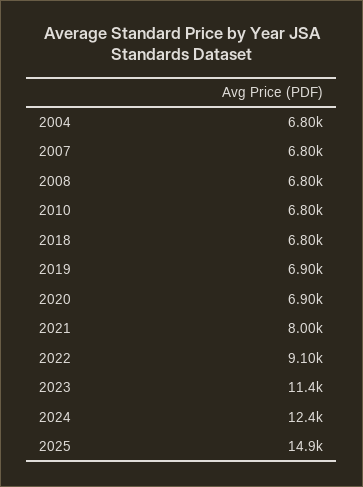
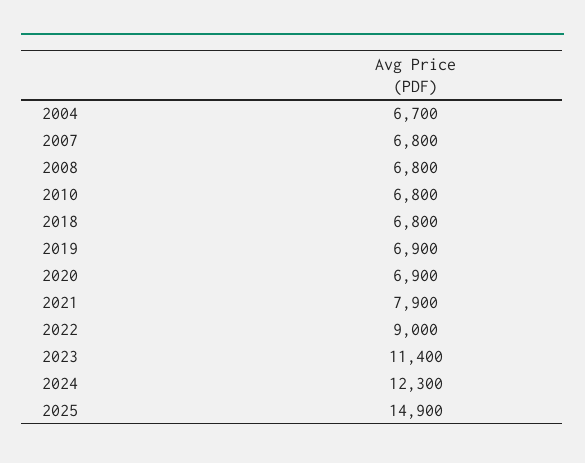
  {
-   "2004": 6800,
+   "2004": 6700,
    "2007": 6800,
    "2008": 6800,
    "2010": 6800,
    "2018": 6800,
    "2019": 6900,
    "2020": 6900,
-   "2021": 8000,
+   "2021": 7900,
-   "2022": 9100,
+   "2022": 9000,
    "2023": 11400,
-   "2024": 12400,
+   "2024": 12300,
    "2025": 14900
  }

